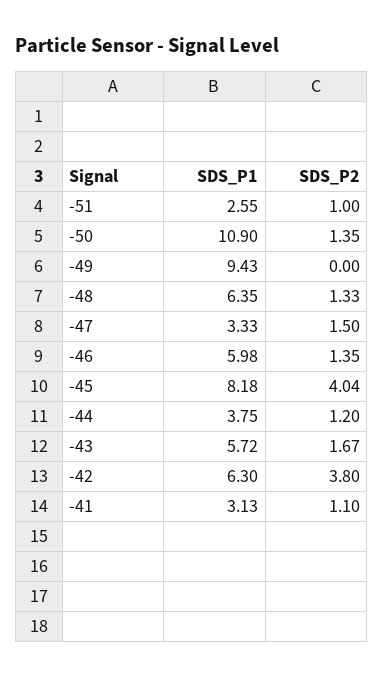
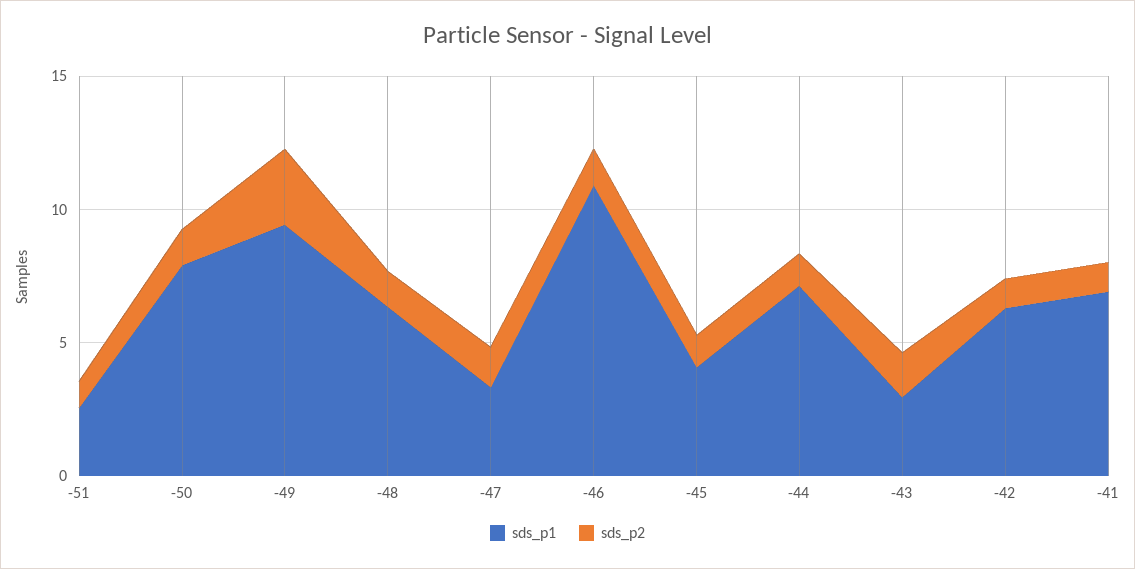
  {
    "SDS_P1": {
      "-51": 2.55,
-     "-50": 10.9,
+     "-50": 8,
      "-49": 9.43,
      "-48": 6.35,
      "-47": 3.33,
-     "-46": 5.98,
+     "-46": 11,
-     "-45": 8.18,
+     "-45": 4,
-     "-44": 3.75,
+     "-44": 7,
-     "-43": 5.72,
+     "-43": 3,
      "-42": 6.3,
-     "-41": 3.13
+     "-41": 7
    },
    "SDS_P2": {
      "-51": 1,
      "-50": 1.35,
-     "-49": 0,
+     "-49": 3,
      "-48": 1.33,
      "-47": 1.5,
      "-46": 1.35,
-     "-45": 4.04,
+     "-45": 1,
      "-44": 1.2,
      "-43": 1.67,
-     "-42": 3.8,
+     "-42": 1,
      "-41": 1.1
    }
  }

